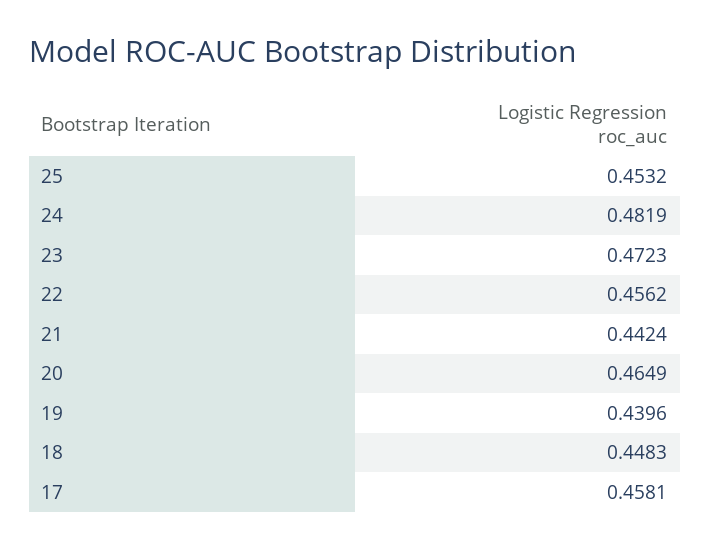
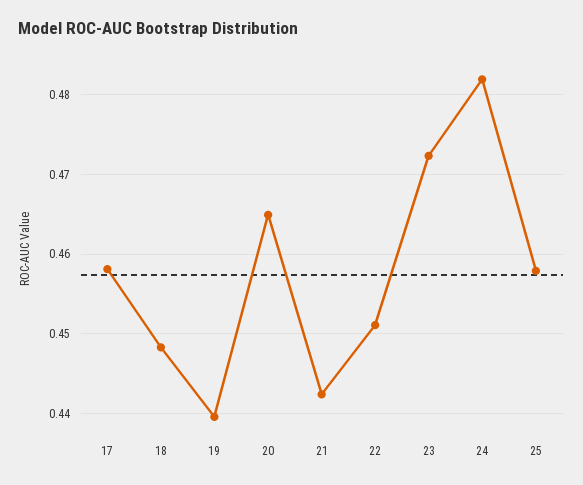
  {
-   "25": 0.4532,
+   "25": 0.458,
    "24": 0.4819,
    "23": 0.4723,
-   "22": 0.4562,
+   "22": 0.451,
    "21": 0.4424,
    "20": 0.4649,
    "19": 0.4396,
    "18": 0.4483,
    "17": 0.4581
  }

